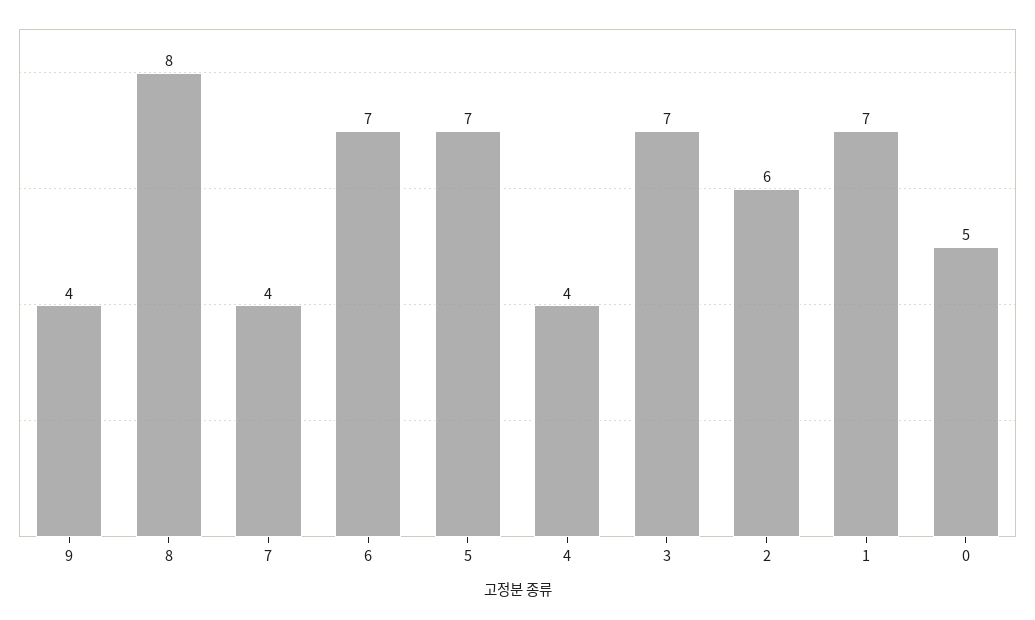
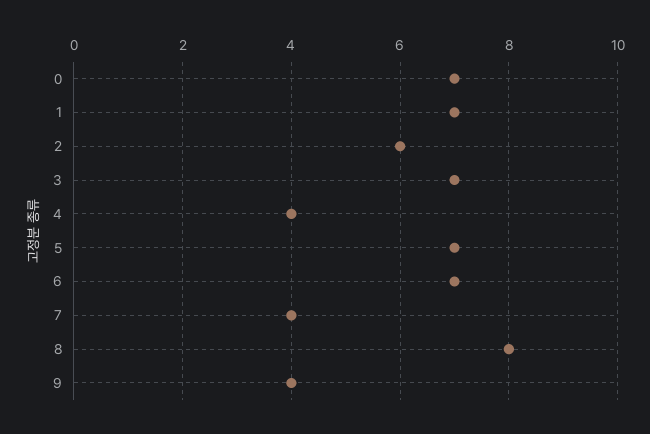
  {
    "9": 4,
    "8": 8,
    "7": 4,
    "6": 7,
    "5": 7,
    "4": 4,
    "3": 7,
    "2": 6,
    "1": 7,
-   "0": 5
+   "0": 7
  }

